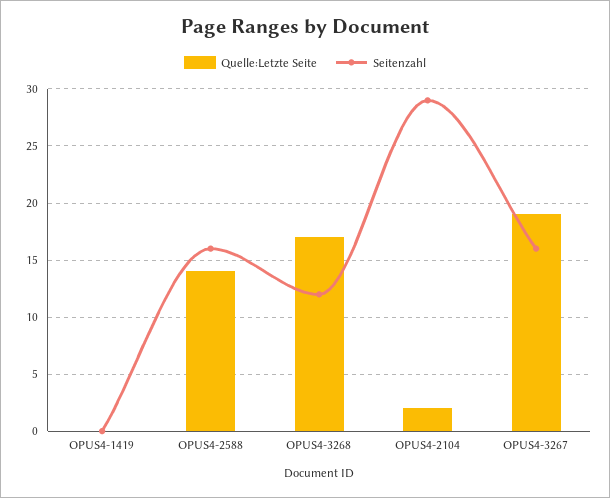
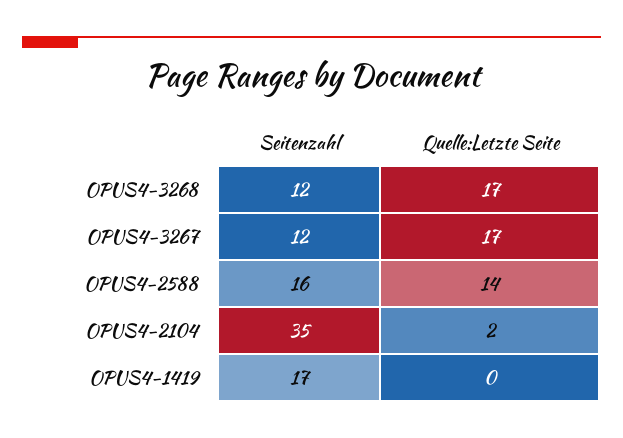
  {
    "Quelle:Letzte Seite": {
      "OPUS4-1419": 0,
      "OPUS4-2588": 14,
      "OPUS4-3268": 17,
      "OPUS4-2104": 2,
-     "OPUS4-3267": 19
+     "OPUS4-3267": 17
    },
    "Seitenzahl": {
-     "OPUS4-1419": 0,
+     "OPUS4-1419": 17,
      "OPUS4-2588": 16,
      "OPUS4-3268": 12,
-     "OPUS4-2104": 29,
+     "OPUS4-2104": 35,
-     "OPUS4-3267": 16
+     "OPUS4-3267": 12
    }
  }

